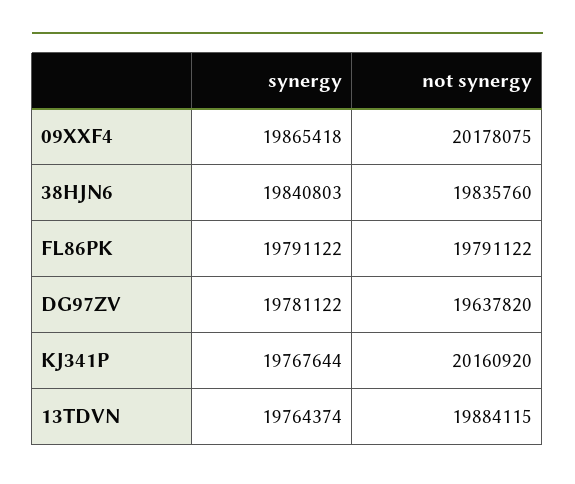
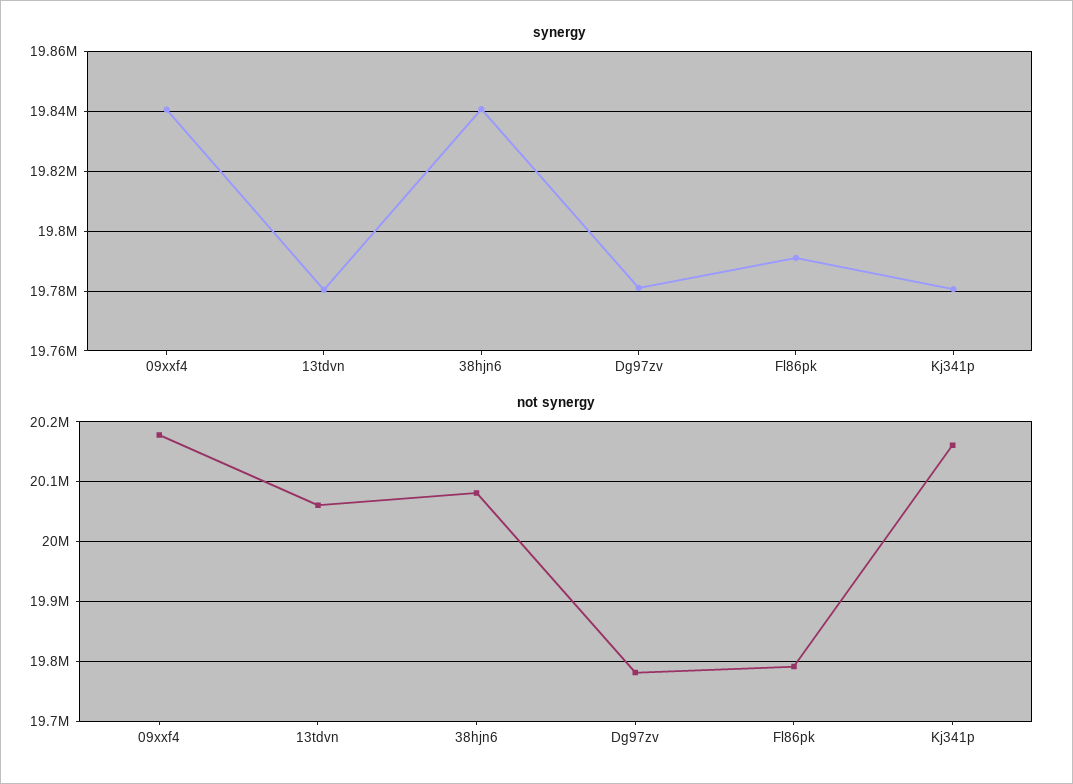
  {
    "synergy": {
-     "09XXF4": 19865418,
+     "09XXF4": 19840000,
      "38HJN6": 19840803,
      "FL86PK": 19791122,
      "DG97ZV": 19781122,
-     "KJ341P": 19767644,
+     "KJ341P": 19780000,
-     "13TDVN": 19764374
+     "13TDVN": 19780000
    },
    "not synergy": {
      "09XXF4": 20178075,
-     "38HJN6": 19835760,
+     "38HJN6": 20080000,
      "FL86PK": 19791122,
-     "DG97ZV": 19637820,
+     "DG97ZV": 19780000,
      "KJ341P": 20160920,
-     "13TDVN": 19884115
+     "13TDVN": 20060000
    }
  }

